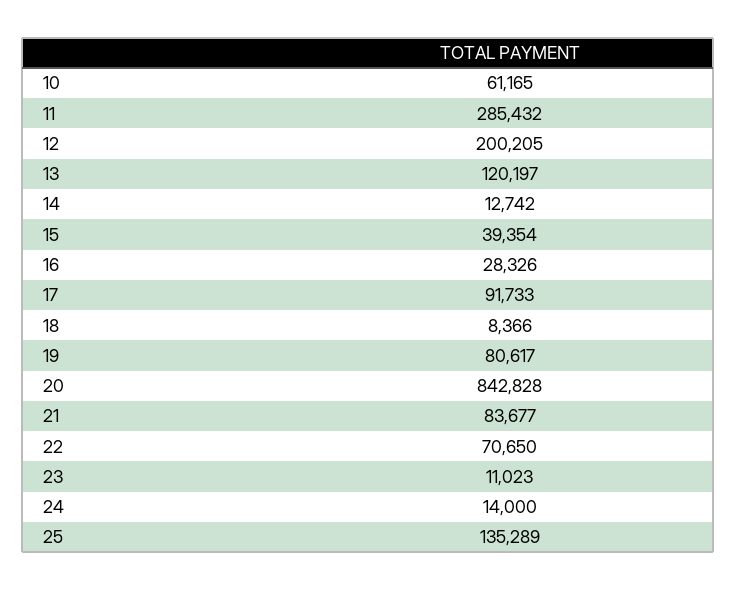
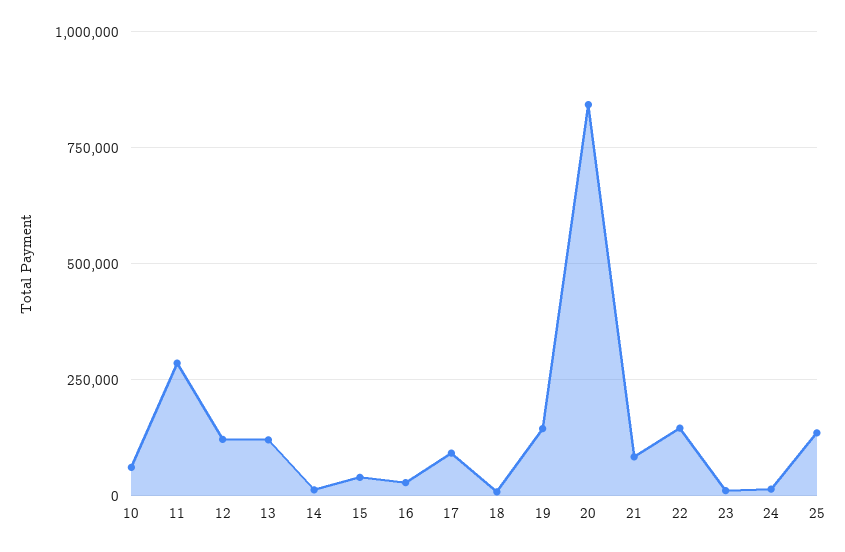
  {
    "10": 61165,
    "11": 285432,
-   "12": 200205,
+   "12": 125000,
    "13": 120197,
    "14": 12742,
    "15": 39354,
    "16": 28326,
    "17": 91733,
    "18": 8366,
-   "19": 80617,
+   "19": 150000,
    "20": 842828,
    "21": 83677,
-   "22": 70650,
+   "22": 150000,
    "23": 11023,
    "24": 14000,
    "25": 135289
  }

